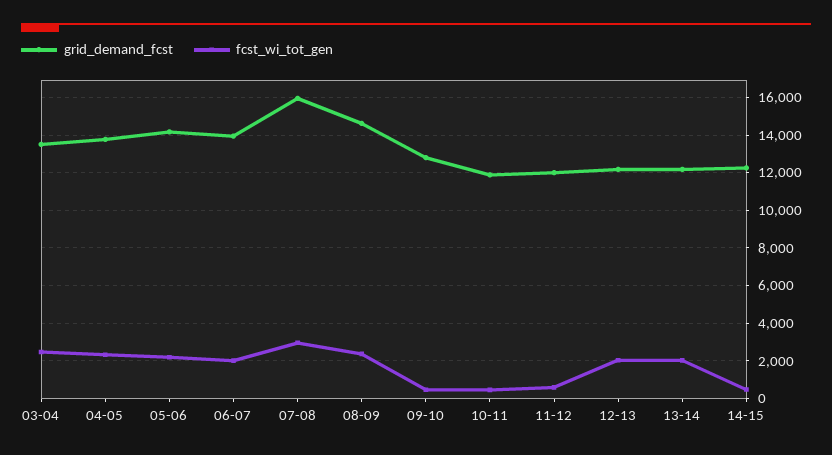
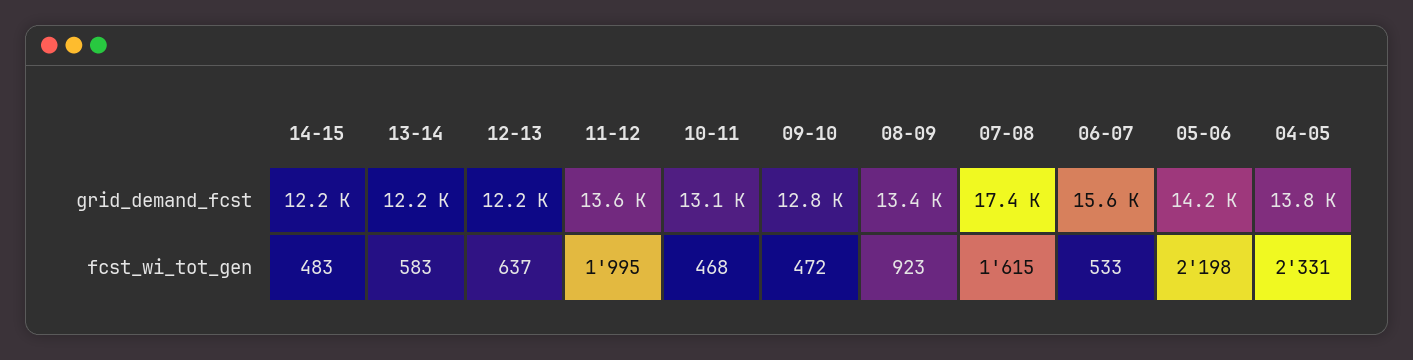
  {
    "grid_demand_fcst": {
-     "03-04": 13500,
      "04-05": 13800,
      "05-06": 14200,
-     "06-07": 14000,
+     "06-07": 15600,
-     "07-08": 16000,
+     "07-08": 17400,
-     "08-09": 14500,
+     "08-09": 13400,
      "09-10": 12800,
-     "10-11": 12000,
+     "10-11": 13100,
-     "11-12": 12000,
+     "11-12": 13600,
      "12-13": 12200,
      "13-14": 12200,
      "14-15": 12200
    },
    "fcst_wi_tot_gen": {
-     "03-04": 2500,
      "04-05": 2331,
      "05-06": 2198,
-     "06-07": 2000,
+     "06-07": 533,
-     "07-08": 3000,
+     "07-08": 1615,
-     "08-09": 2500,
+     "08-09": 923,
      "09-10": 472,
      "10-11": 468,
-     "11-12": 500,
+     "11-12": 1995,
-     "12-13": 2000,
+     "12-13": 637,
-     "13-14": 2000,
+     "13-14": 583,
      "14-15": 483
    }
  }

